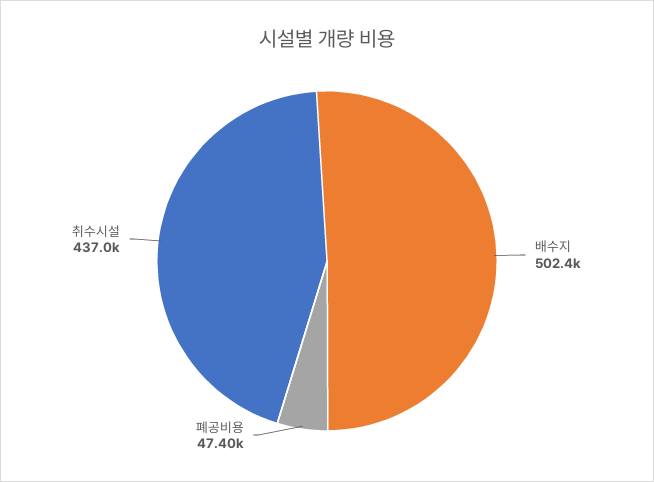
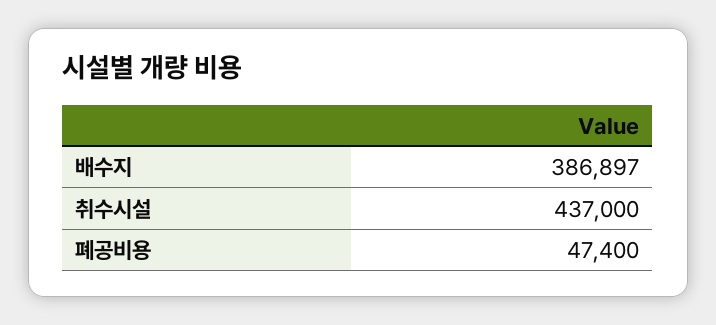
  {
-   "배수지": 502400,
+   "배수지": 386897,
    "폐공비용": 47400,
    "취수시설": 437000
  }

